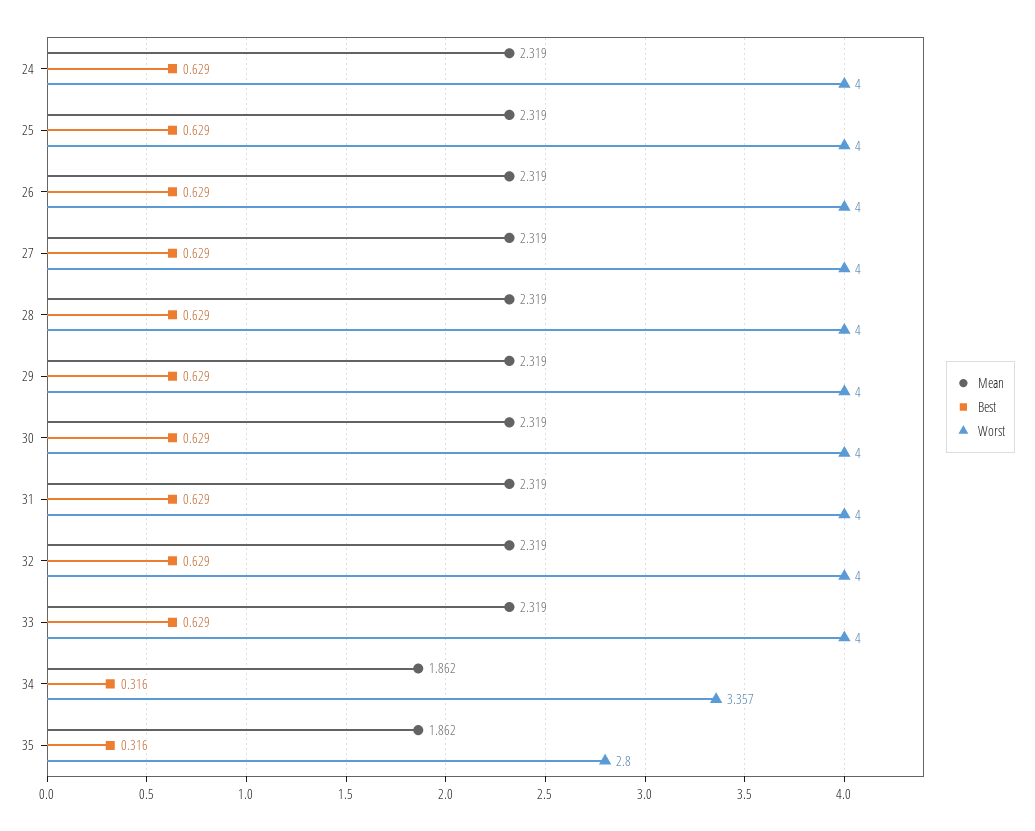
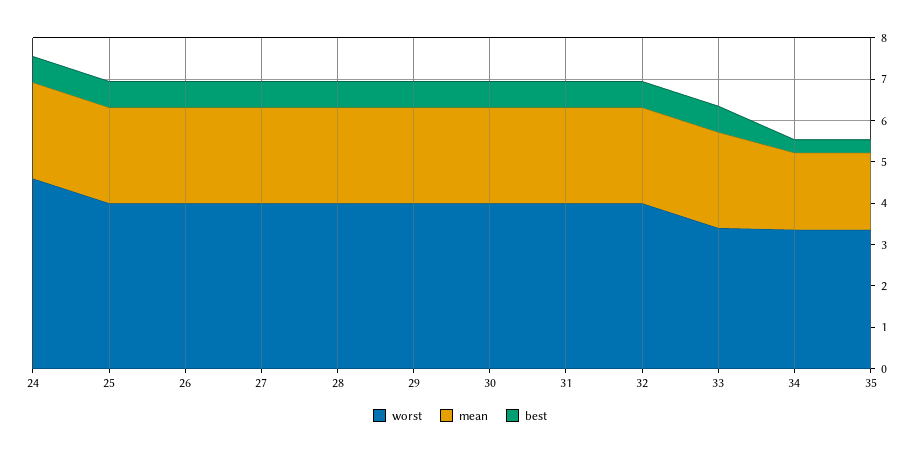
  {
    "Mean": {
      "24": 2.319,
      "25": 2.319,
      "26": 2.319,
      "27": 2.319,
      "28": 2.319,
      "29": 2.319,
      "30": 2.319,
      "31": 2.319,
      "32": 2.319,
      "33": 2.319,
      "34": 1.862,
      "35": 1.862
    },
    "Best": {
      "24": 0.629,
      "25": 0.629,
      "26": 0.629,
      "27": 0.629,
      "28": 0.629,
      "29": 0.629,
      "30": 0.629,
      "31": 0.629,
      "32": 0.629,
      "33": 0.629,
      "34": 0.316,
      "35": 0.316
    },
    "Worst": {
-     "24": 4,
+     "24": 4.6,
      "25": 4,
      "26": 4,
      "27": 4,
      "28": 4,
      "29": 4,
      "30": 4,
      "31": 4,
      "32": 4,
-     "33": 4,
+     "33": 3.4,
      "34": 3.357,
-     "35": 2.8
+     "35": 3.4
    }
  }

